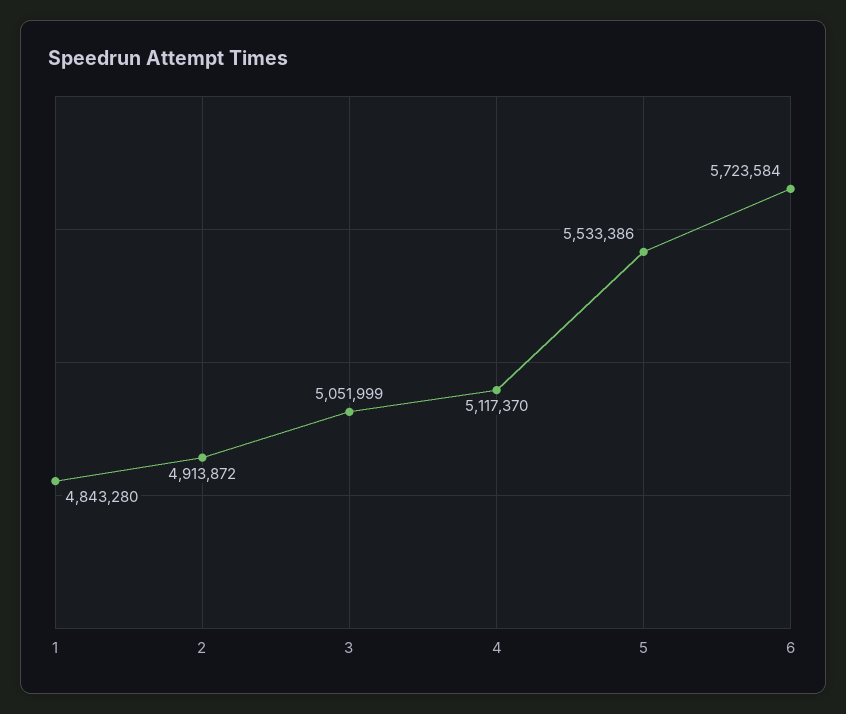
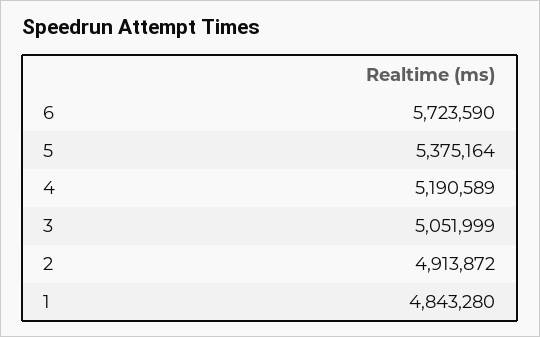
  {
    "1": 4843280,
    "2": 4913872,
    "3": 5051999,
-   "4": 5117370,
+   "4": 5190589,
-   "5": 5533386,
+   "5": 5375164,
-   "6": 5723584
+   "6": 5723590
  }

